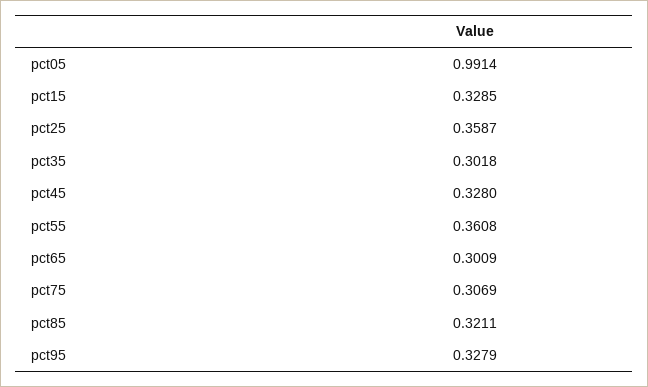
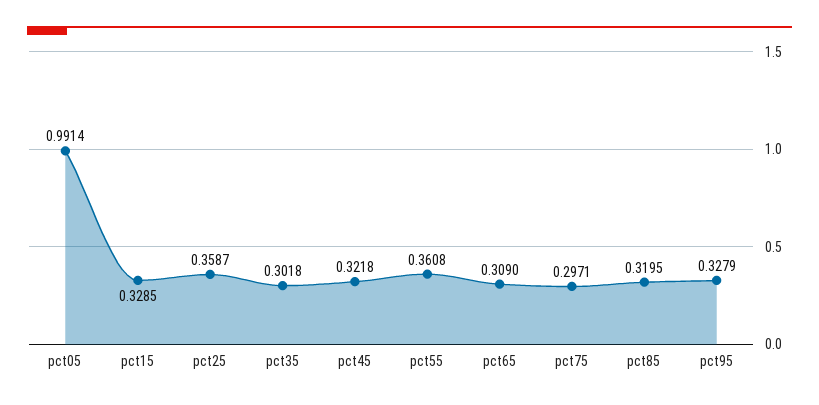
  {
    "pct05": 0.9914,
    "pct15": 0.3285,
    "pct25": 0.3587,
    "pct35": 0.3018,
-   "pct45": 0.328,
+   "pct45": 0.3218,
    "pct55": 0.3608,
-   "pct65": 0.3009,
+   "pct65": 0.309,
-   "pct75": 0.3069,
+   "pct75": 0.2971,
-   "pct85": 0.3211,
+   "pct85": 0.3195,
    "pct95": 0.3279
  }

